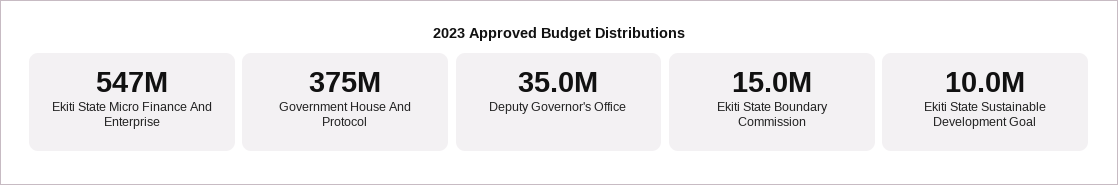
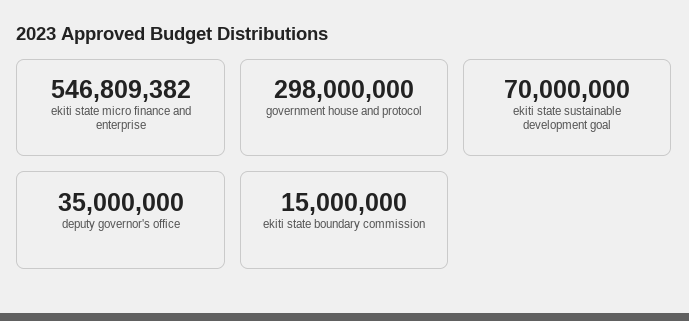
  {
    "Ekiti State Micro Finance And Enterprise": 546809382,
-   "Government House And Protocol": 375000000,
+   "Government House And Protocol": 298000000,
    "Deputy Governor's Office": 35000000,
    "Ekiti State Boundary Commission": 15000000,
-   "Ekiti State Sustainable Development Goal": 10000000
+   "Ekiti State Sustainable Development Goal": 70000000
  }

